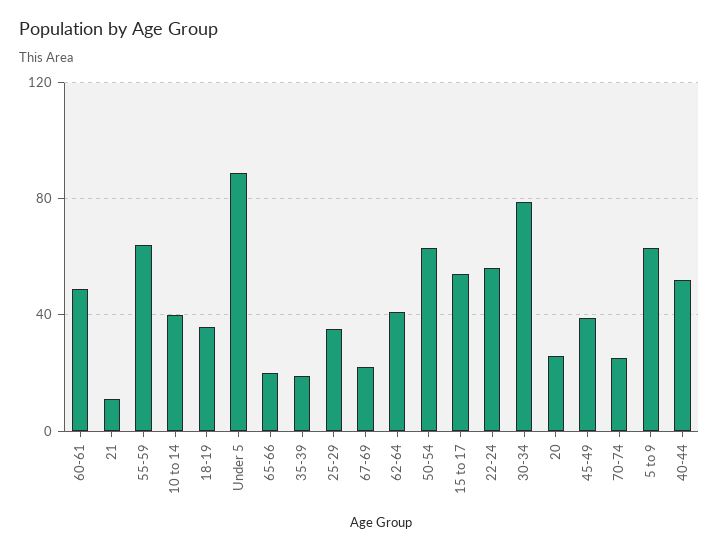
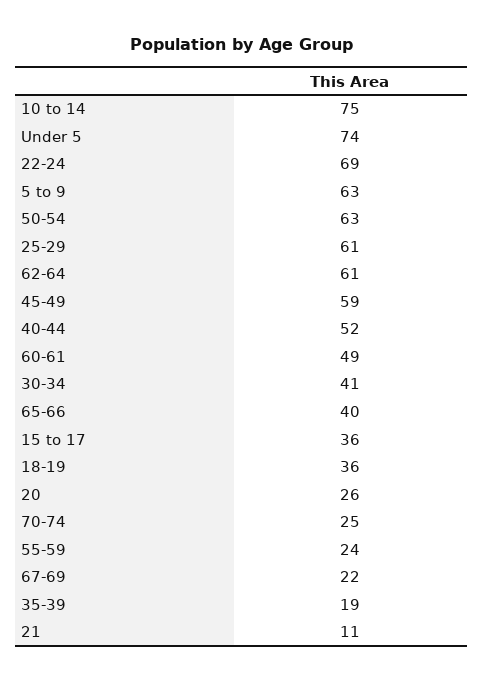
  {
    "60-61": 49,
    "21": 11,
-   "55-59": 65,
+   "55-59": 24,
-   "10 to 14": 40,
+   "10 to 14": 75,
    "18-19": 36,
-   "Under 5": 90,
+   "Under 5": 74,
-   "65-66": 20,
+   "65-66": 40,
    "35-39": 19,
-   "25-29": 35,
+   "25-29": 61,
    "67-69": 22,
-   "62-64": 40,
+   "62-64": 61,
    "50-54": 63,
-   "15 to 17": 55,
+   "15 to 17": 36,
-   "22-24": 55,
+   "22-24": 69,
-   "30-34": 80,
+   "30-34": 41,
    "20": 26,
-   "45-49": 40,
+   "45-49": 59,
    "70-74": 25,
    "5 to 9": 63,
    "40-44": 52
  }

